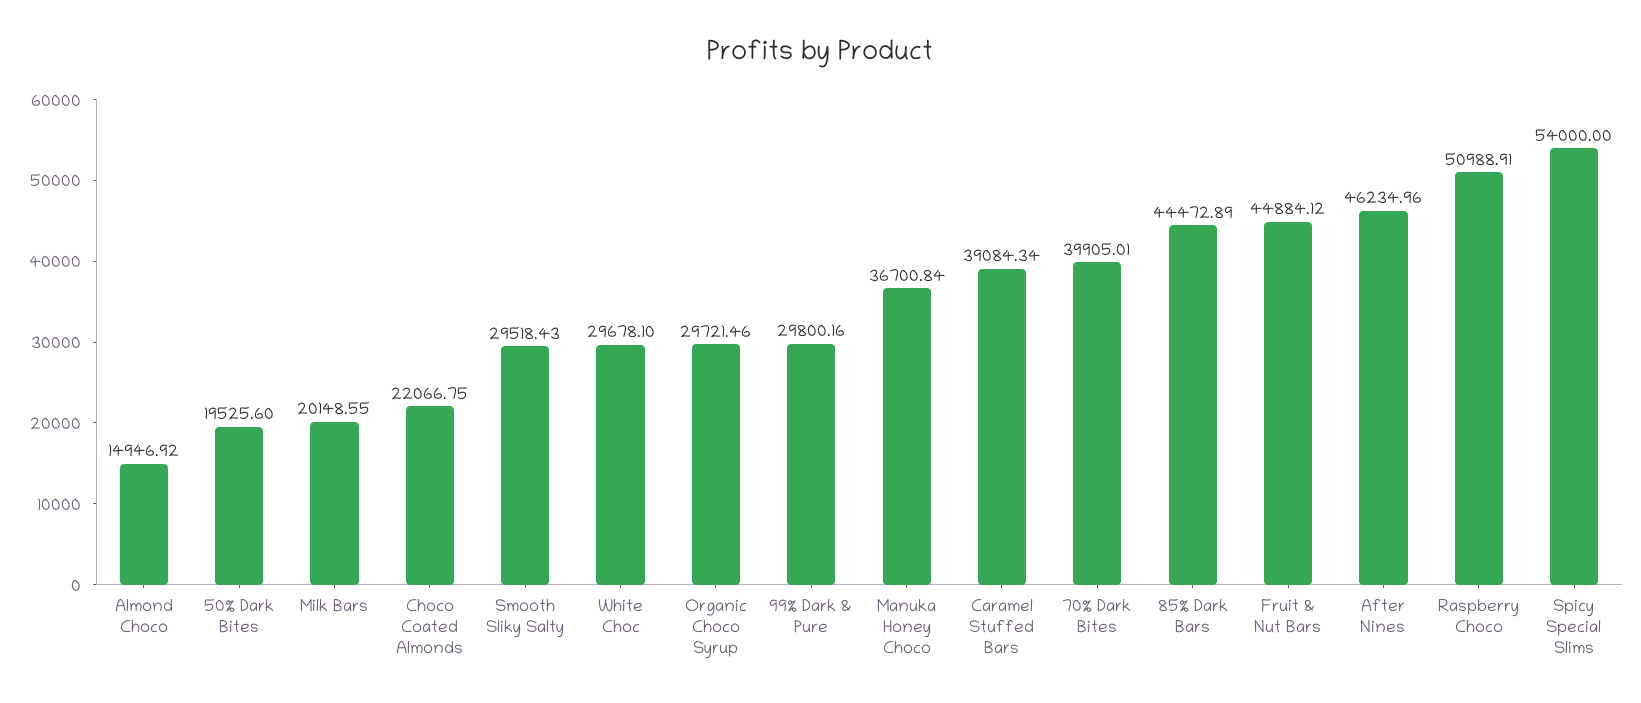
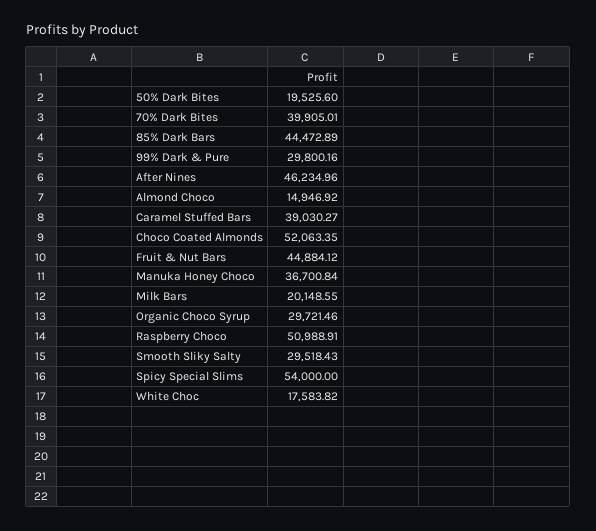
  {
    "Almond Choco": 14946.92,
    "50% Dark Bites": 19525.6,
    "Milk Bars": 20148.55,
-   "Choco Coated Almonds": 22066.75,
+   "Choco Coated Almonds": 52063.35,
    "Smooth Sliky Salty": 29518.43,
-   "White Choc": 29678.1,
+   "White Choc": 17583.82,
    "Organic Choco Syrup": 29721.46,
    "99% Dark & Pure": 29800.16,
    "Manuka Honey Choco": 36700.84,
-   "Caramel Stuffed Bars": 39084.34,
+   "Caramel Stuffed Bars": 39030.27,
    "70% Dark Bites": 39905.01,
    "85% Dark Bars": 44472.89,
    "Fruit & Nut Bars": 44884.12,
    "After Nines": 46234.96,
    "Raspberry Choco": 50988.91,
    "Spicy Special Slims": 54000
  }

